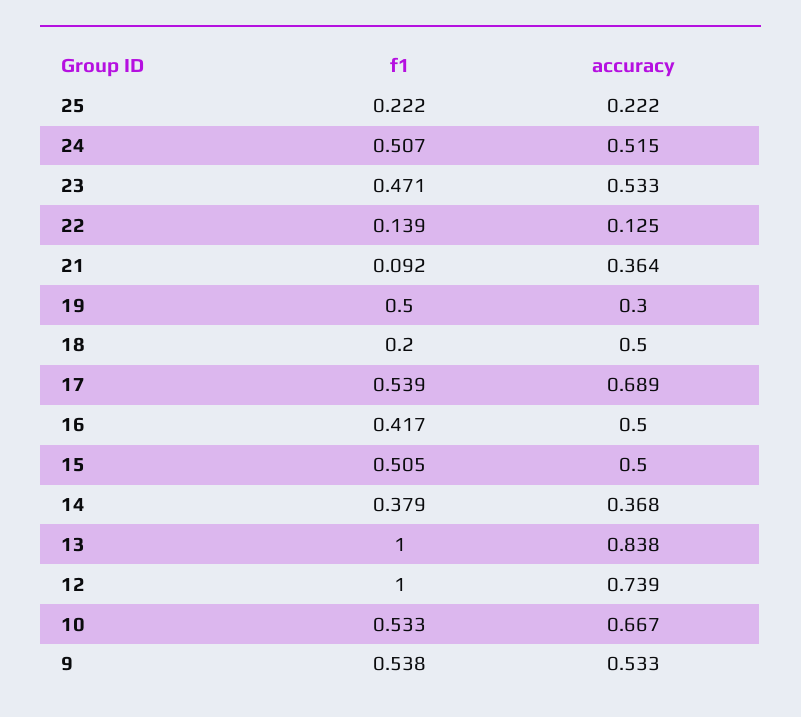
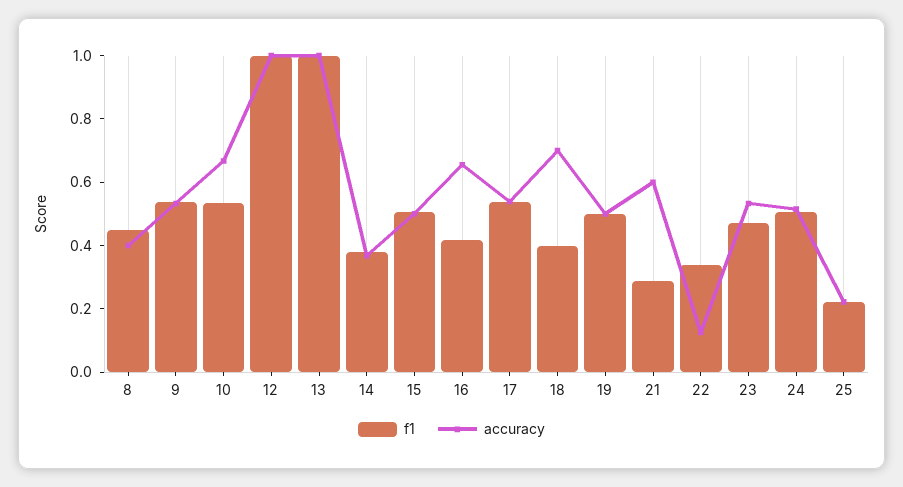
  {
    "f1": {
      "25": 0.222,
      "24": 0.507,
      "23": 0.471,
-     "22": 0.139,
+     "22": 0.35,
-     "21": 0.092,
+     "21": 0.3,
      "19": 0.5,
-     "18": 0.2,
+     "18": 0.4,
      "17": 0.539,
      "16": 0.417,
      "15": 0.505,
      "14": 0.379,
      "13": 1,
      "12": 1,
      "10": 0.533,
-     "9": 0.538
+     "9": 0.538,
+     "8": 0.45
    },
    "accuracy": {
      "25": 0.222,
      "24": 0.515,
      "23": 0.533,
      "22": 0.125,
-     "21": 0.364,
+     "21": 0.6,
-     "19": 0.3,
+     "19": 0.5,
-     "18": 0.5,
+     "18": 0.7,
-     "17": 0.689,
+     "17": 0.55,
-     "16": 0.5,
+     "16": 0.65,
      "15": 0.5,
      "14": 0.368,
-     "13": 0.838,
+     "13": 1,
-     "12": 0.739,
+     "12": 1,
      "10": 0.667,
-     "9": 0.533
+     "9": 0.533,
+     "8": 0.4
    }
  }

